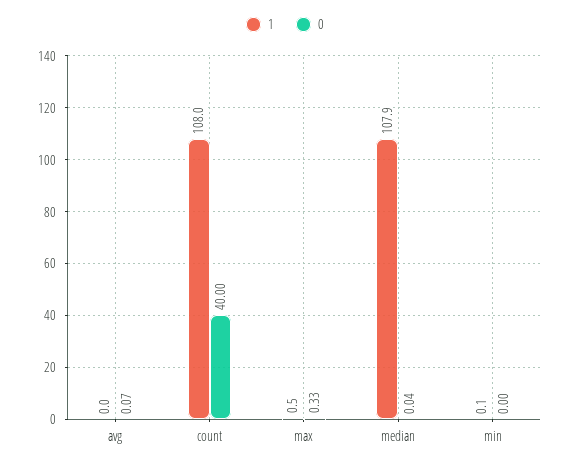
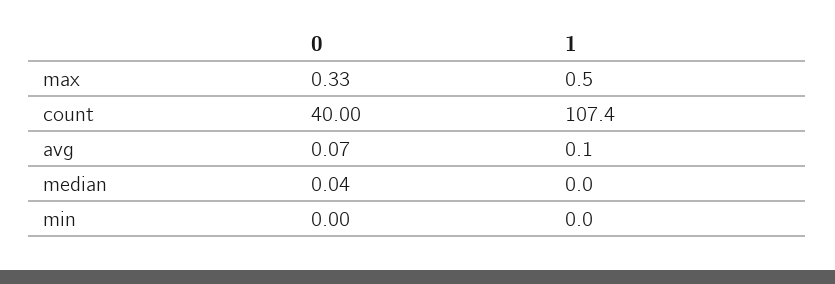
  {
    "1": {
-     "avg": 0,
+     "avg": 0.1,
-     "count": 108,
+     "count": 107.4,
      "max": 0.5,
-     "median": 107.9,
+     "median": 0,
-     "min": 0.1
+     "min": 0
    },
    "0": {
      "avg": 0.07,
      "count": 40,
      "max": 0.33,
      "median": 0.04,
      "min": 0
    }
  }

